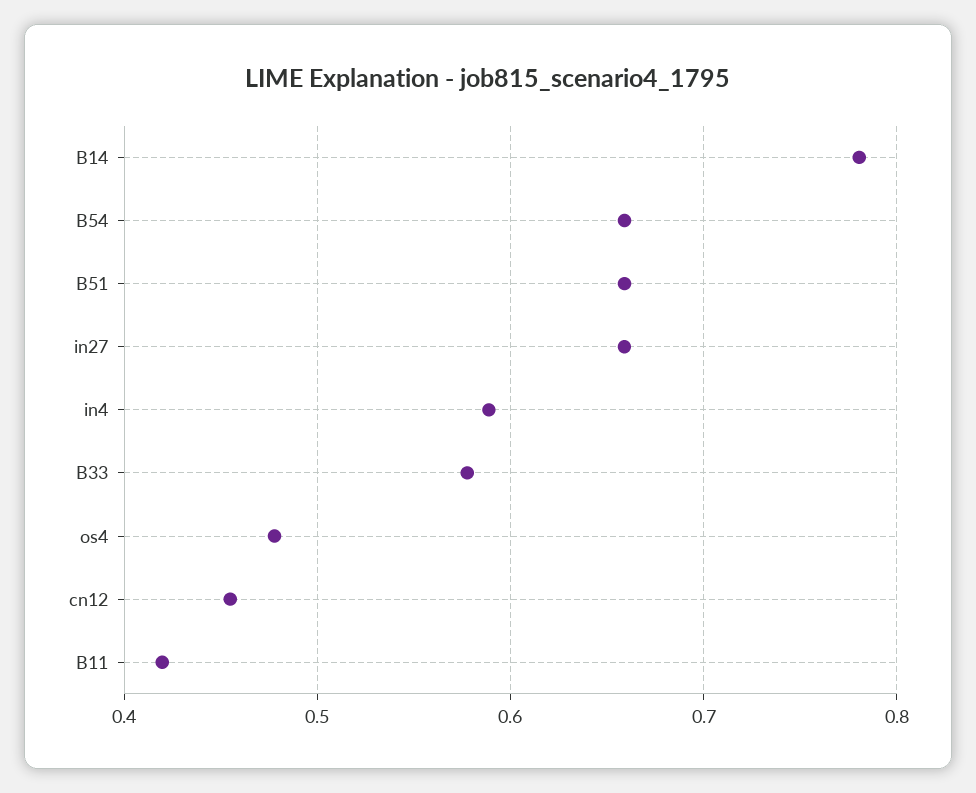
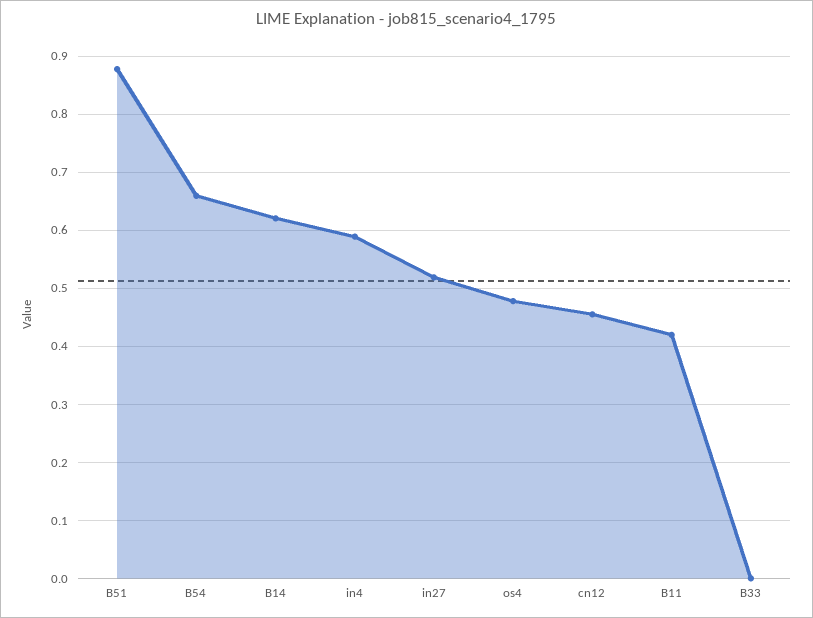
  {
-   "B14": 0.78,
+   "B14": 0.62,
    "B54": 0.66,
-   "B51": 0.66,
+   "B51": 0.88,
-   "in27": 0.66,
+   "in27": 0.52,
    "in4": 0.59,
-   "B33": 0.58,
+   "B33": 0,
    "os4": 0.48,
    "cn12": 0.46,
    "B11": 0.42
  }

